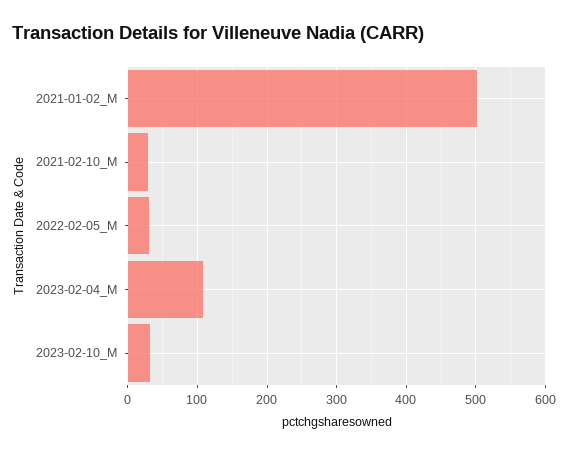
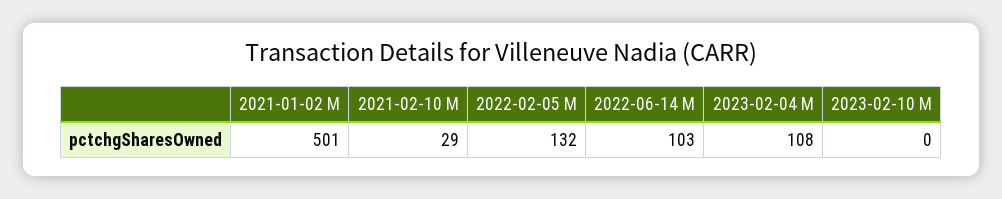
  {
    "2021-01-02_M": 501,
    "2021-02-10_M": 29,
-   "2022-02-05_M": 30,
+   "2022-02-05_M": 132,
    "2023-02-04_M": 108,
-   "2023-02-10_M": 30
+   "2023-02-10_M": 0,
+   "2022-06-14 M": 103
  }

